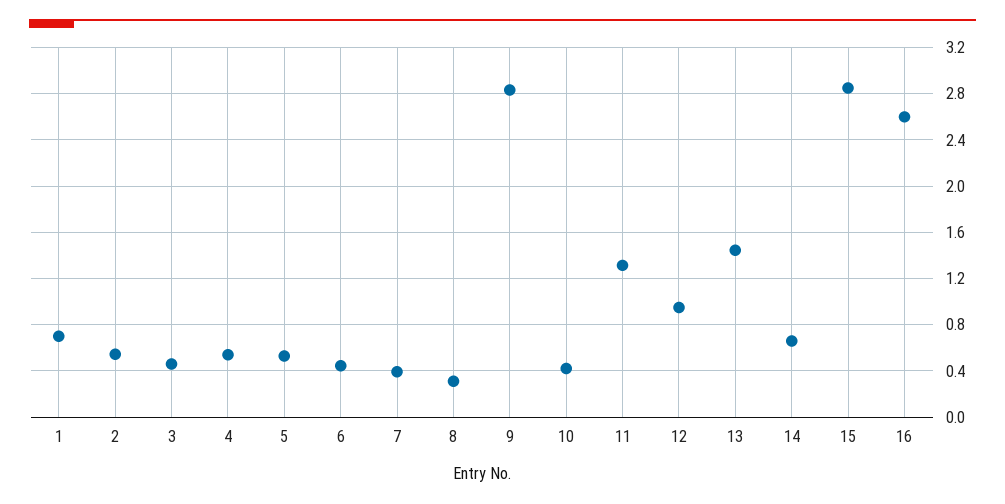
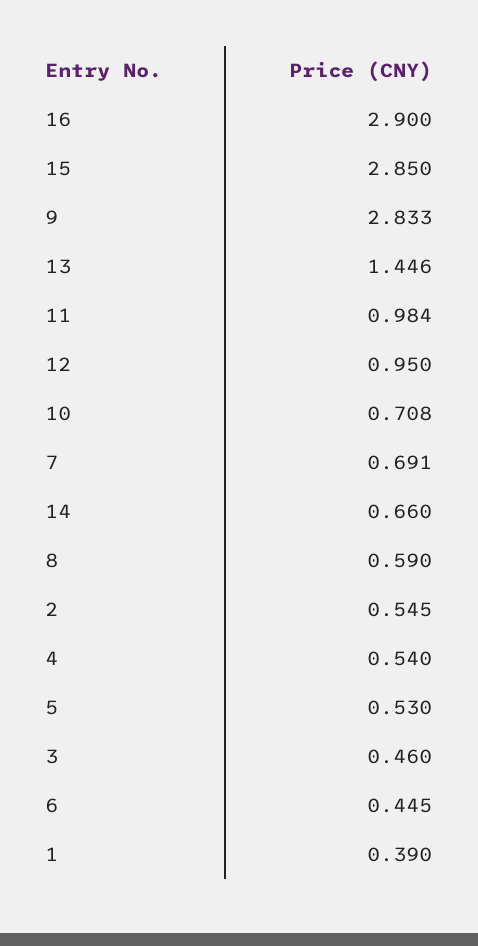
  {
-   "1": 0.7,
+   "1": 0.39,
    "2": 0.545,
    "3": 0.46,
    "4": 0.54,
    "5": 0.53,
    "6": 0.445,
-   "7": 0.4,
+   "7": 0.691,
-   "8": 0.3,
+   "8": 0.59,
    "9": 2.833,
-   "10": 0.4,
+   "10": 0.708,
-   "11": 1.3,
+   "11": 0.984,
    "12": 0.95,
    "13": 1.446,
    "14": 0.66,
    "15": 2.85,
-   "16": 2.6
+   "16": 2.9
  }

